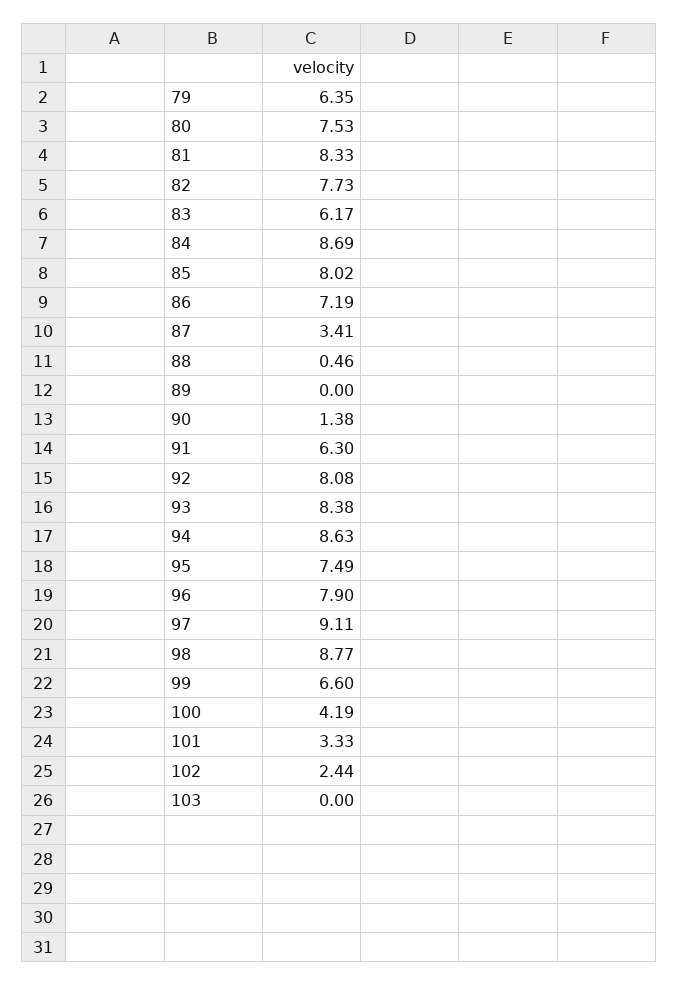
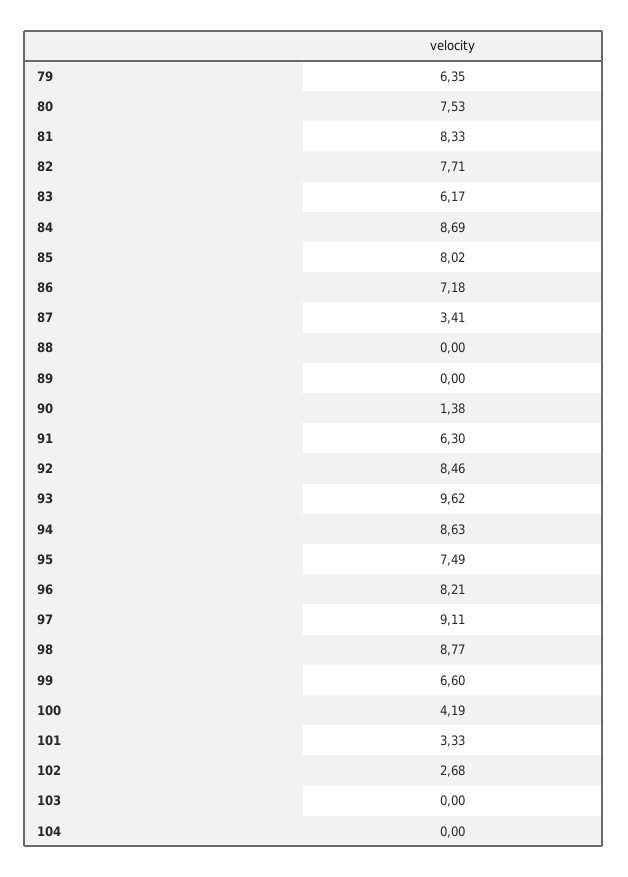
  {
    "79": 6.35,
    "80": 7.53,
    "81": 8.33,
-   "82": 7.73,
+   "82": 7.71,
    "83": 6.17,
    "84": 8.69,
    "85": 8.02,
-   "86": 7.19,
+   "86": 7.18,
    "87": 3.41,
-   "88": 0.46,
+   "88": 0,
    "89": 0,
    "90": 1.38,
    "91": 6.3,
-   "92": 8.08,
+   "92": 8.46,
-   "93": 8.38,
+   "93": 9.62,
    "94": 8.63,
    "95": 7.49,
-   "96": 7.9,
+   "96": 8.21,
    "97": 9.11,
    "98": 8.77,
    "99": 6.6,
    "100": 4.19,
    "101": 3.33,
-   "102": 2.44,
+   "102": 2.68,
-   "103": 0
+   "103": 0,
+   "104": 0
  }

